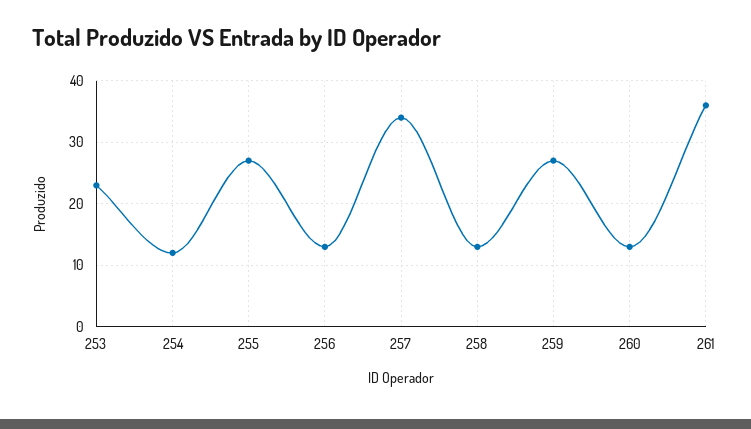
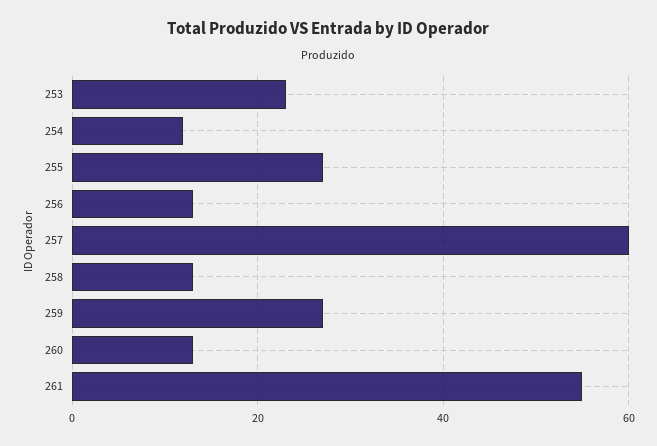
  {
    "253": 23,
    "254": 12,
    "255": 27,
    "256": 13,
-   "257": 34,
+   "257": 60,
    "258": 13,
    "259": 27,
    "260": 13,
-   "261": 36
+   "261": 55
  }

